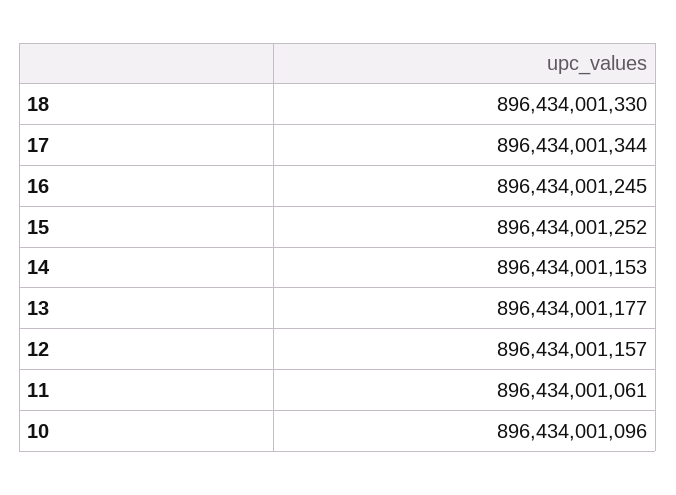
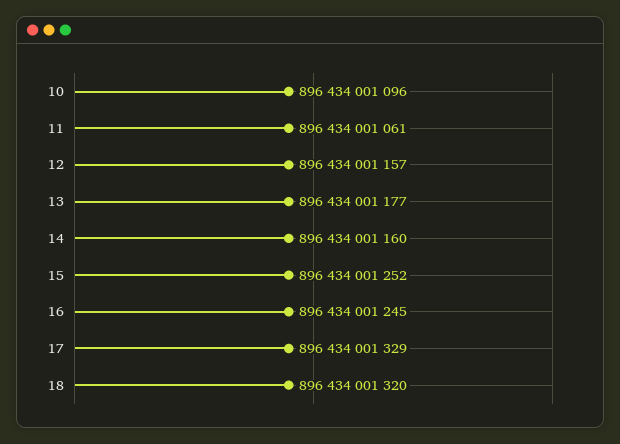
  {
-   "18": 896434001330,
+   "18": 896434001320,
-   "17": 896434001344,
+   "17": 896434001329,
    "16": 896434001245,
    "15": 896434001252,
-   "14": 896434001153,
+   "14": 896434001160,
    "13": 896434001177,
    "12": 896434001157,
    "11": 896434001061,
    "10": 896434001096
  }

